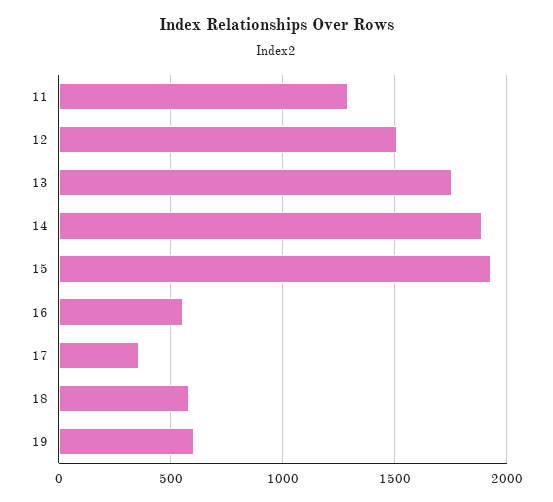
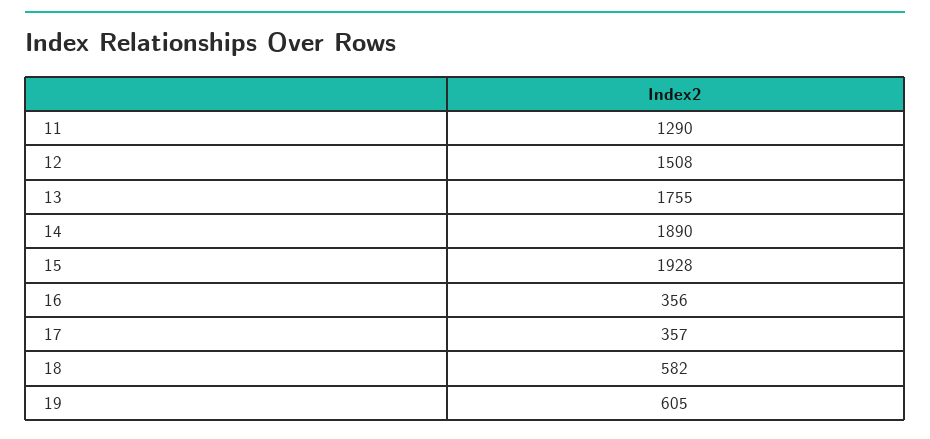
  {
    "11": 1290,
    "12": 1508,
    "13": 1755,
    "14": 1890,
    "15": 1928,
-   "16": 550,
+   "16": 356,
    "17": 357,
    "18": 582,
    "19": 605
  }

